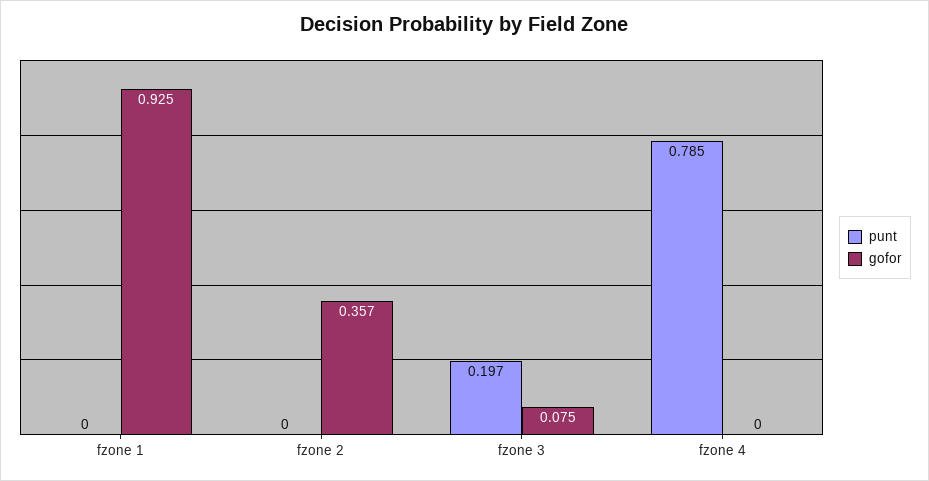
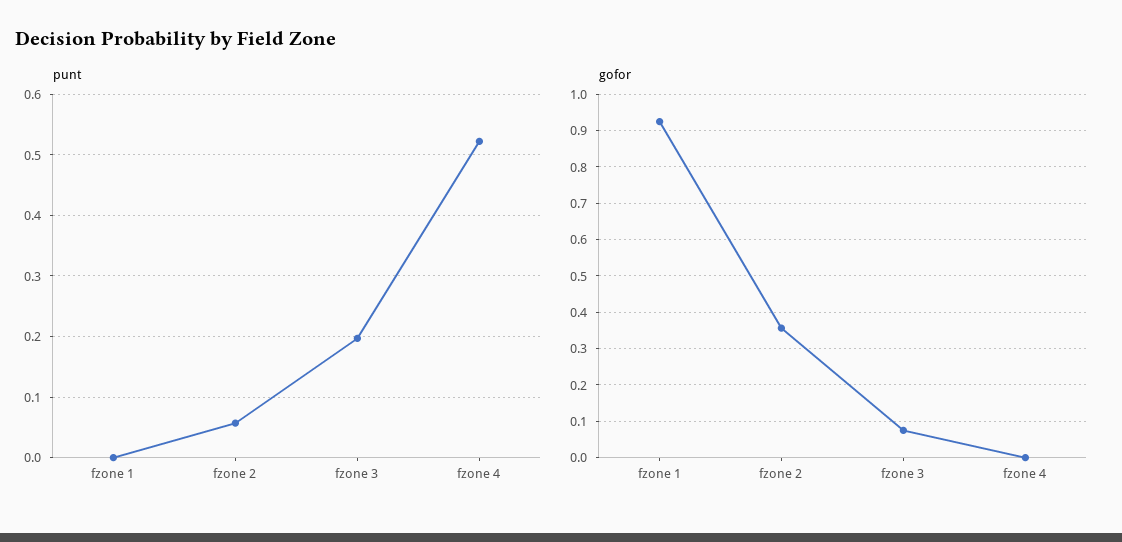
  {
    "punt": {
      "fzone 1": 0,
-     "fzone 2": 0,
+     "fzone 2": 0.06,
      "fzone 3": 0.197,
-     "fzone 4": 0.785
+     "fzone 4": 0.52
    },
    "gofor": {
      "fzone 1": 0.925,
      "fzone 2": 0.357,
      "fzone 3": 0.075,
      "fzone 4": 0
    }
  }

